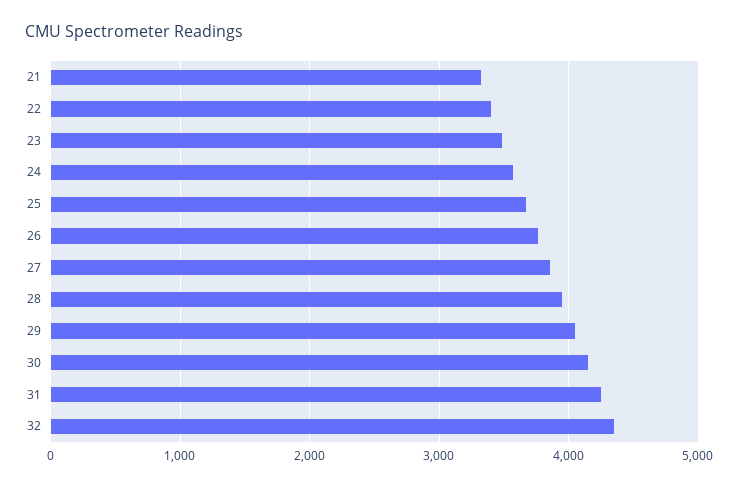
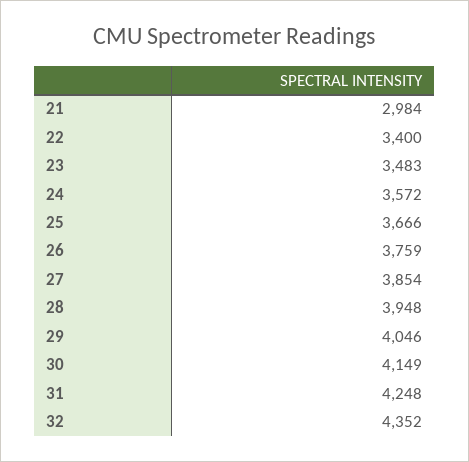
  {
-   "21": 3300,
+   "21": 2984,
    "22": 3400,
    "23": 3483,
    "24": 3572,
    "25": 3666,
    "26": 3759,
    "27": 3854,
    "28": 3948,
    "29": 4046,
    "30": 4149,
    "31": 4248,
    "32": 4352
  }

